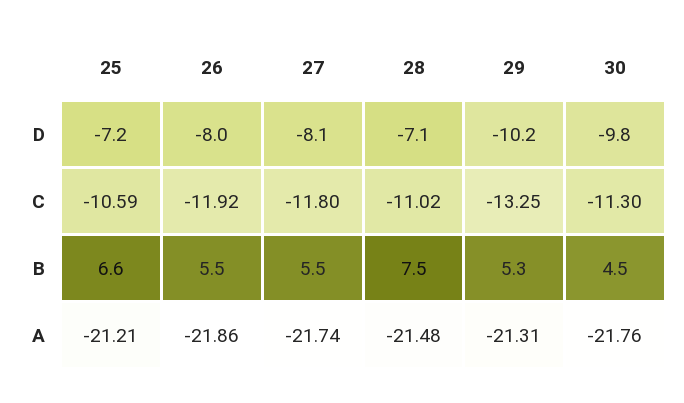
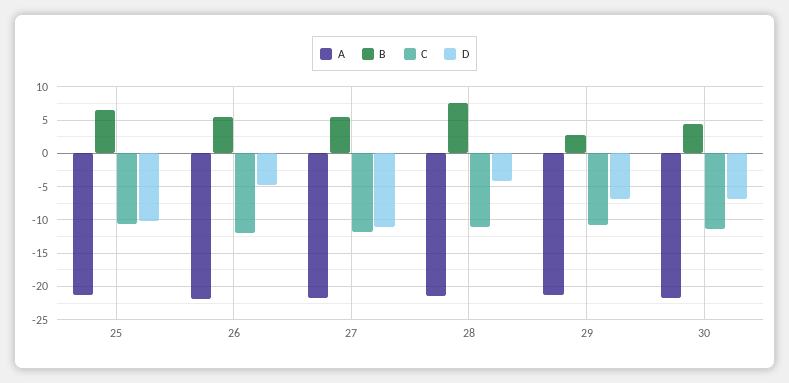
  {
    "D": {
-     "25": -7.2,
+     "25": -10,
-     "26": -8,
+     "26": -5,
-     "27": -8.1,
+     "27": -11,
-     "28": -7.1,
+     "28": -4,
-     "29": -10.2,
+     "29": -7,
-     "30": -9.8
+     "30": -7
    },
    "C": {
      "25": -10.59,
      "26": -11.92,
      "27": -11.8,
      "28": -11.02,
-     "29": -13.25,
+     "29": -11,
      "30": -11.3
    },
    "B": {
      "25": 6.6,
      "26": 5.5,
      "27": 5.5,
      "28": 7.5,
-     "29": 5.3,
+     "29": 3,
      "30": 4.5
    },
    "A": {
      "25": -21.21,
      "26": -21.86,
      "27": -21.74,
      "28": -21.48,
      "29": -21.31,
      "30": -21.76
    }
  }

